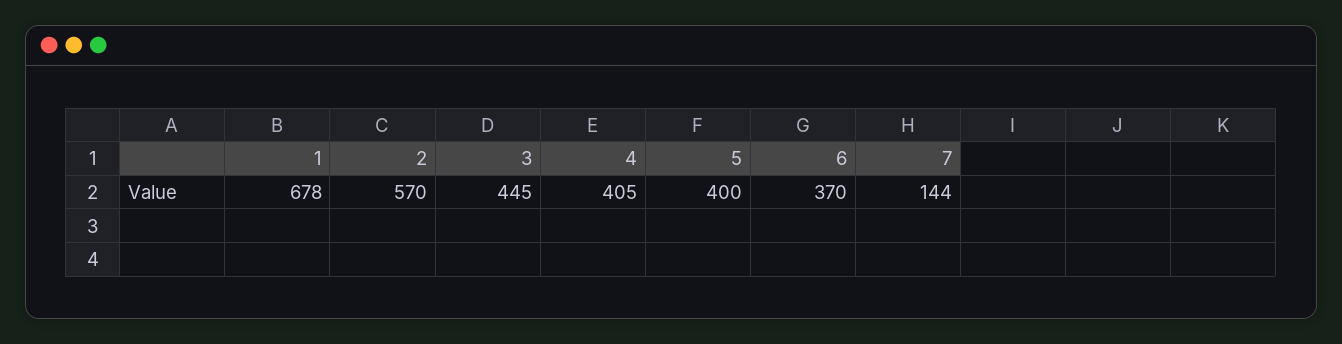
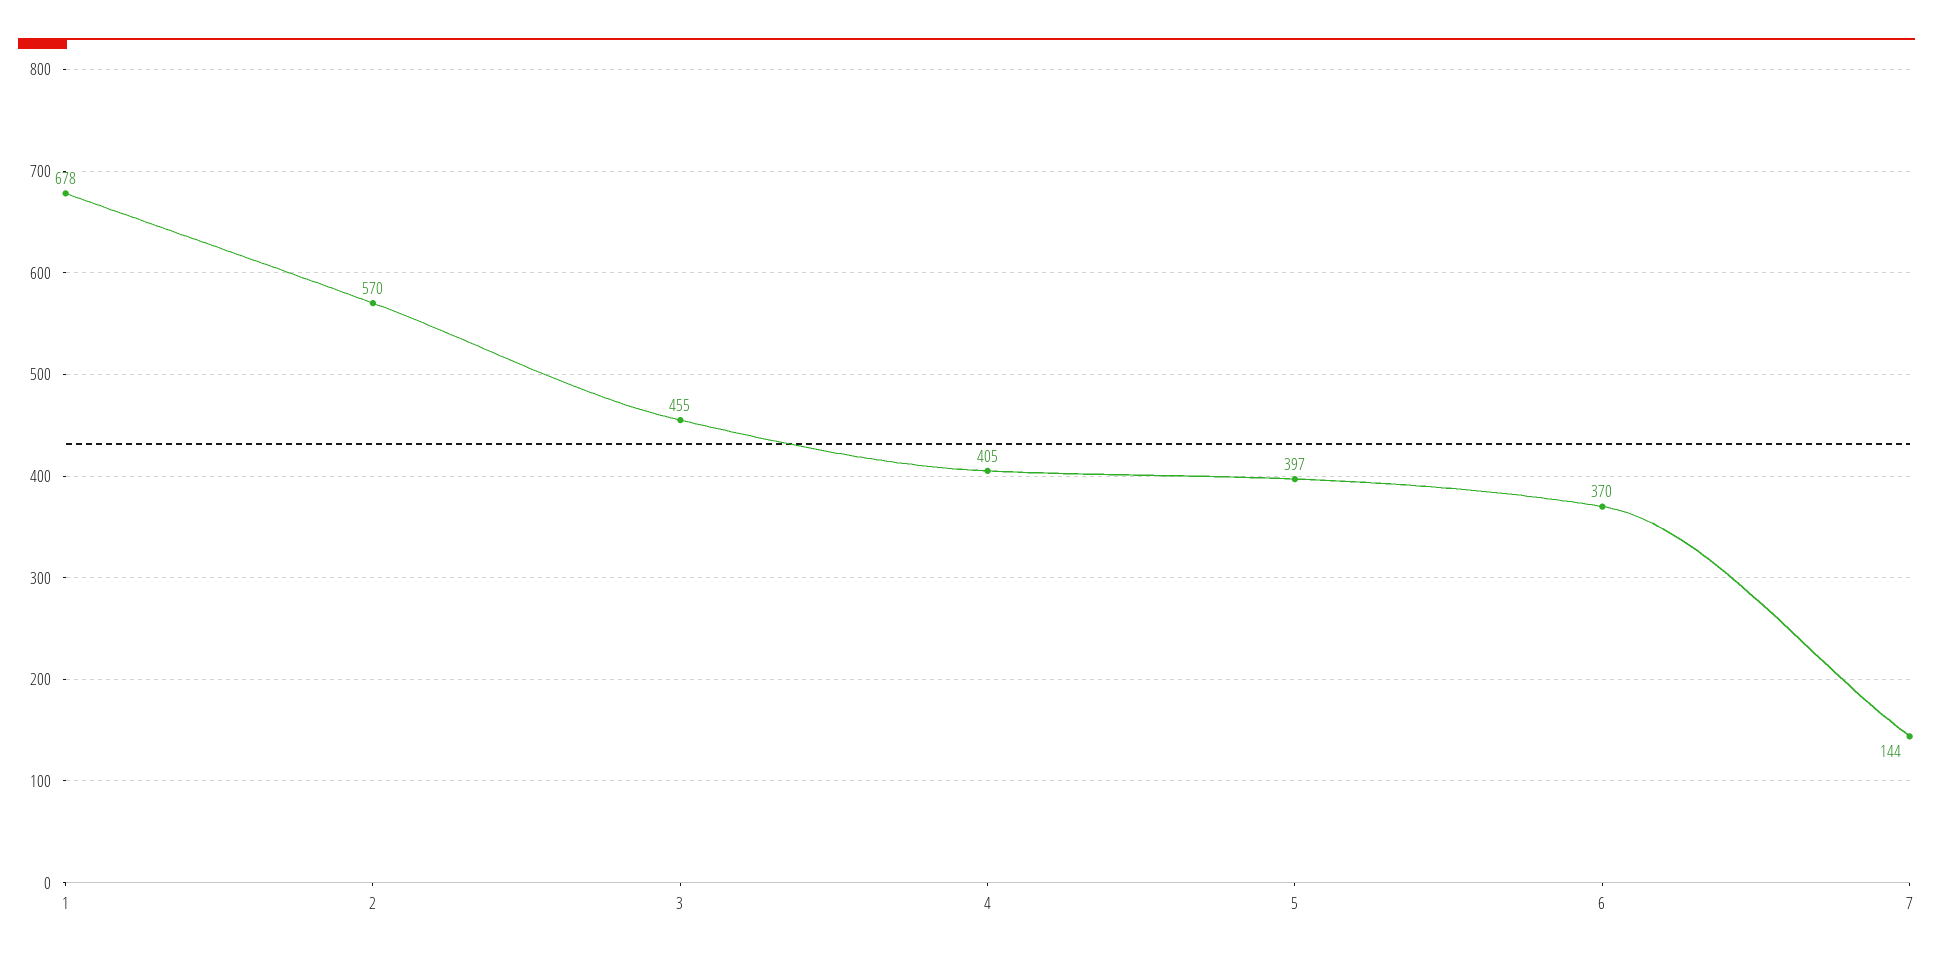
  {
    "1": 678,
    "2": 570,
-   "3": 445,
+   "3": 455,
    "4": 405,
-   "5": 400,
+   "5": 397,
    "6": 370,
    "7": 144
  }

